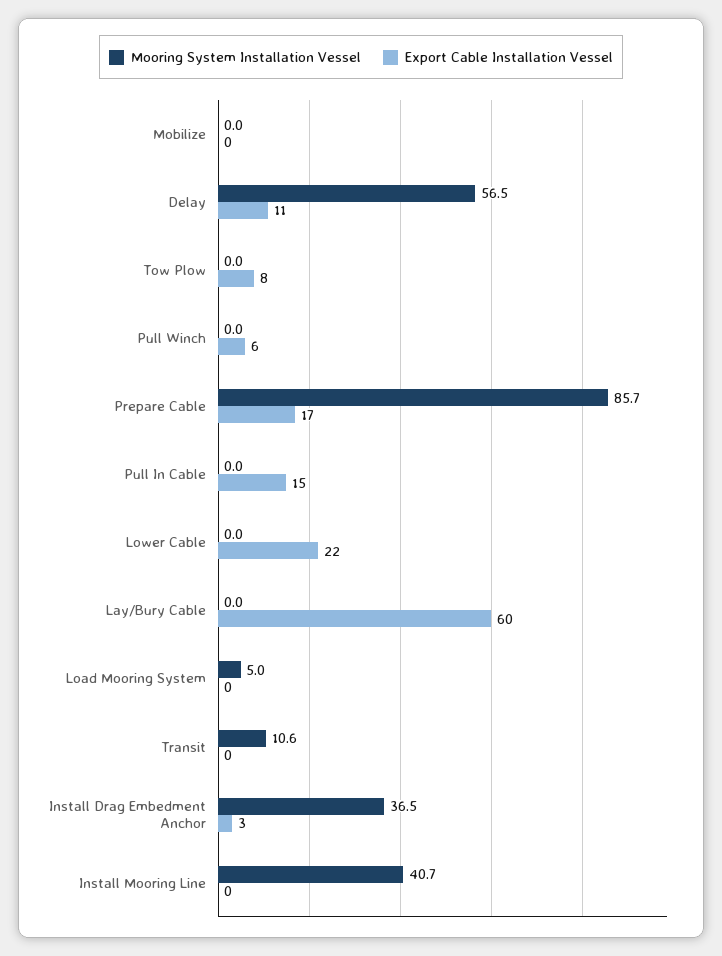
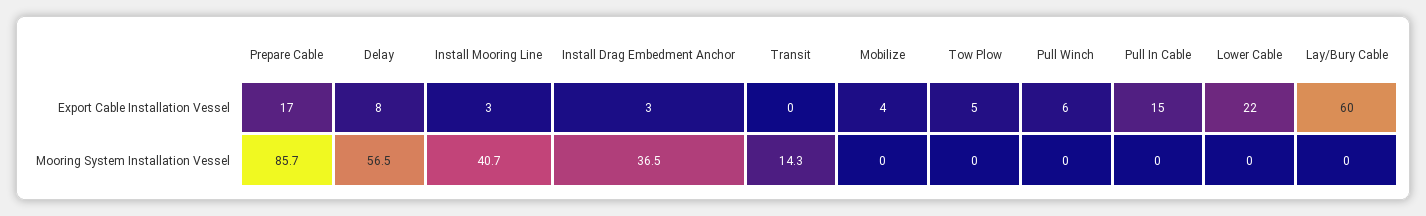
  {
    "Mooring System Installation Vessel": {
      "Mobilize": 0,
      "Delay": 56.5,
      "Tow Plow": 0,
      "Pull Winch": 0,
      "Prepare Cable": 85.7,
      "Pull In Cable": 0,
      "Lower Cable": 0,
      "Lay/Bury Cable": 0,
-     "Load Mooring System": 5,
-     "Transit": 10.6,
+     "Transit": 14.3,
      "Install Drag Embedment Anchor": 36.5,
      "Install Mooring Line": 40.7
    },
    "Export Cable Installation Vessel": {
-     "Mobilize": 0,
+     "Mobilize": 4,
-     "Delay": 11,
+     "Delay": 8,
-     "Tow Plow": 8,
+     "Tow Plow": 5,
      "Pull Winch": 6,
      "Prepare Cable": 17,
      "Pull In Cable": 15,
      "Lower Cable": 22,
      "Lay/Bury Cable": 60,
-     "Load Mooring System": 0,
      "Transit": 0,
      "Install Drag Embedment Anchor": 3,
-     "Install Mooring Line": 0
+     "Install Mooring Line": 3
    }
  }

